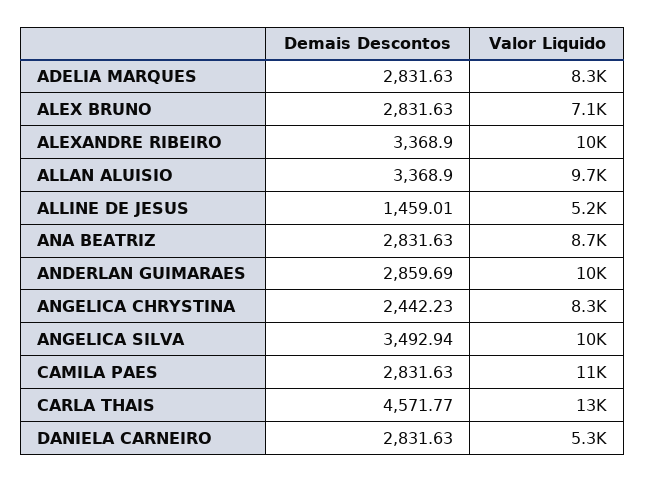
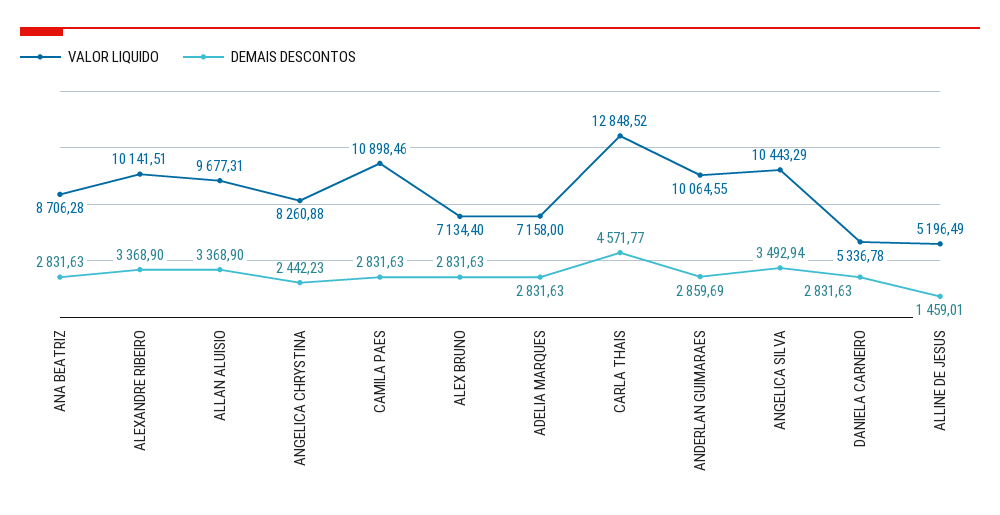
  {
    "Demais Descontos": {
      "ADELIA MARQUES": 2831.63,
      "ALEX BRUNO": 2831.63,
      "ALEXANDRE RIBEIRO": 3368.9,
      "ALLAN ALUISIO": 3368.9,
      "ALLINE DE JESUS": 1459.01,
      "ANA BEATRIZ": 2831.63,
      "ANDERLAN GUIMARAES": 2859.69,
      "ANGELICA CHRYSTINA": 2442.23,
      "ANGELICA SILVA": 3492.94,
      "CAMILA PAES": 2831.63,
      "CARLA THAIS": 4571.77,
      "DANIELA CARNEIRO": 2831.63
    },
    "Valor Liquido": {
-     "ADELIA MARQUES": 8300,
+     "ADELIA MARQUES": 7158,
      "ALEX BRUNO": 7134.4,
      "ALEXANDRE RIBEIRO": 10141.51,
      "ALLAN ALUISIO": 9677.31,
      "ALLINE DE JESUS": 5196.49,
      "ANA BEATRIZ": 8706.28,
      "ANDERLAN GUIMARAES": 10064.55,
      "ANGELICA CHRYSTINA": 8260.88,
      "ANGELICA SILVA": 10443.29,
      "CAMILA PAES": 10898.46,
      "CARLA THAIS": 12848.52,
      "DANIELA CARNEIRO": 5336.78
    }
  }

